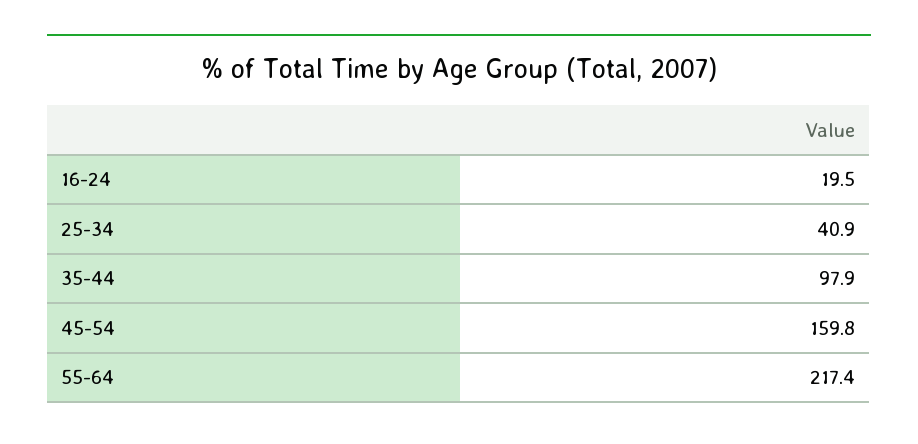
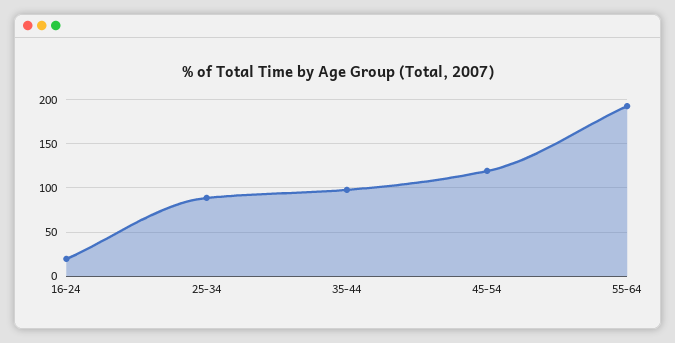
  {
    "16-24": 19.5,
-   "25-34": 40.9,
+   "25-34": 90,
    "35-44": 97.9,
-   "45-54": 159.8,
+   "45-54": 120,
-   "55-64": 217.4
+   "55-64": 190
  }

